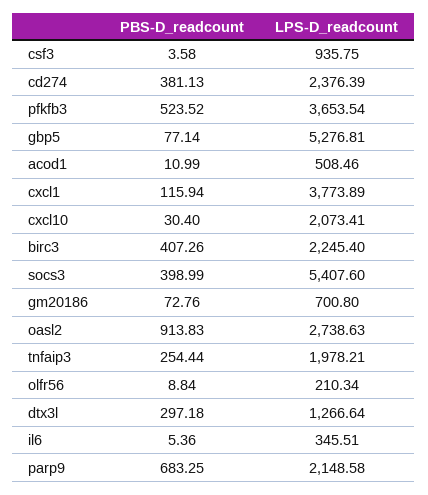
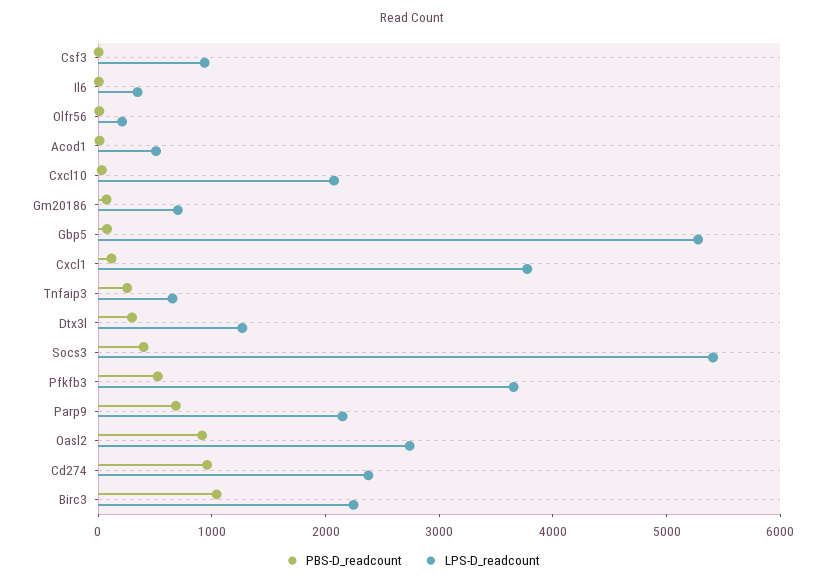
  {
    "PBS-D_readcount": {
      "csf3": 3.58,
-     "cd274": 381.13,
+     "cd274": 1000,
      "pfkfb3": 523.52,
      "gbp5": 77.14,
      "acod1": 10.99,
      "cxcl1": 115.94,
      "cxcl10": 30.4,
-     "birc3": 407.26,
+     "birc3": 1000,
      "socs3": 398.99,
      "gm20186": 72.76,
      "oasl2": 913.83,
      "tnfaip3": 254.44,
      "olfr56": 8.84,
      "dtx3l": 297.18,
      "il6": 5.36,
      "parp9": 683.25
    },
    "LPS-D_readcount": {
      "csf3": 935.75,
      "cd274": 2376.39,
      "pfkfb3": 3653.54,
      "gbp5": 5276.81,
      "acod1": 508.46,
      "cxcl1": 3773.89,
      "cxcl10": 2073.41,
      "birc3": 2245.4,
      "socs3": 5407.6,
      "gm20186": 700.8,
      "oasl2": 2738.63,
-     "tnfaip3": 1978.21,
+     "tnfaip3": 600,
      "olfr56": 210.34,
      "dtx3l": 1266.64,
      "il6": 345.51,
      "parp9": 2148.58
    }
  }

